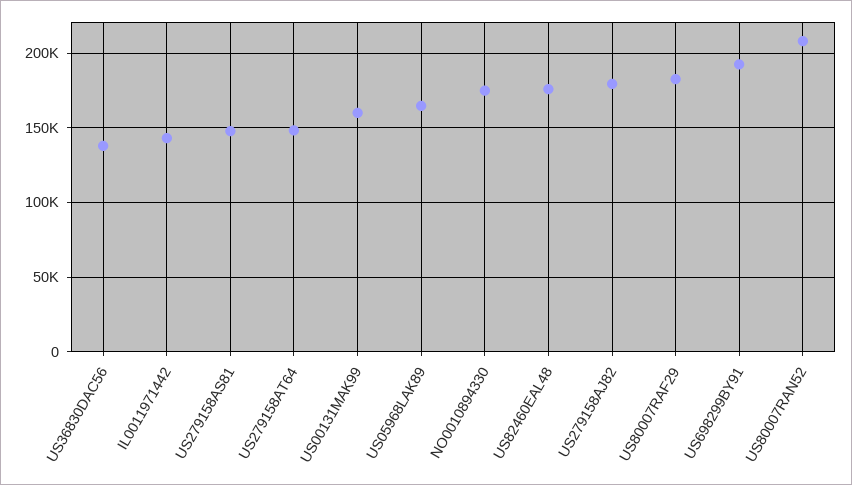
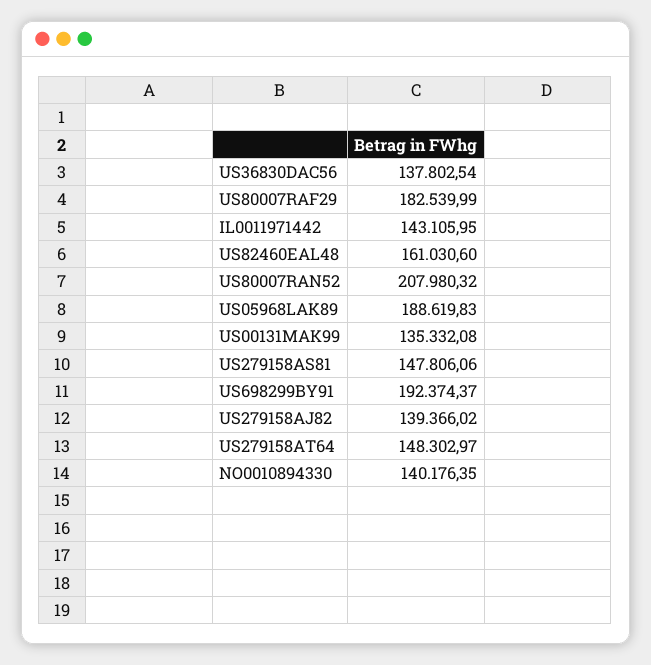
  {
    "US36830DAC56": 137802.54,
    "IL0011971442": 143105.95,
    "US279158AS81": 147806.06,
    "US279158AT64": 148302.97,
-   "US00131MAK99": 160000,
+   "US00131MAK99": 135332.08,
-   "US05968LAK89": 165000,
+   "US05968LAK89": 188619.83,
-   "NO0010894330": 175000,
+   "NO0010894330": 140176.35,
-   "US82460EAL48": 175000,
+   "US82460EAL48": 161030.6,
-   "US279158AJ82": 180000,
+   "US279158AJ82": 139366.02,
    "US80007RAF29": 182539.99,
    "US698299BY91": 192374.37,
    "US80007RAN52": 207980.32
  }

